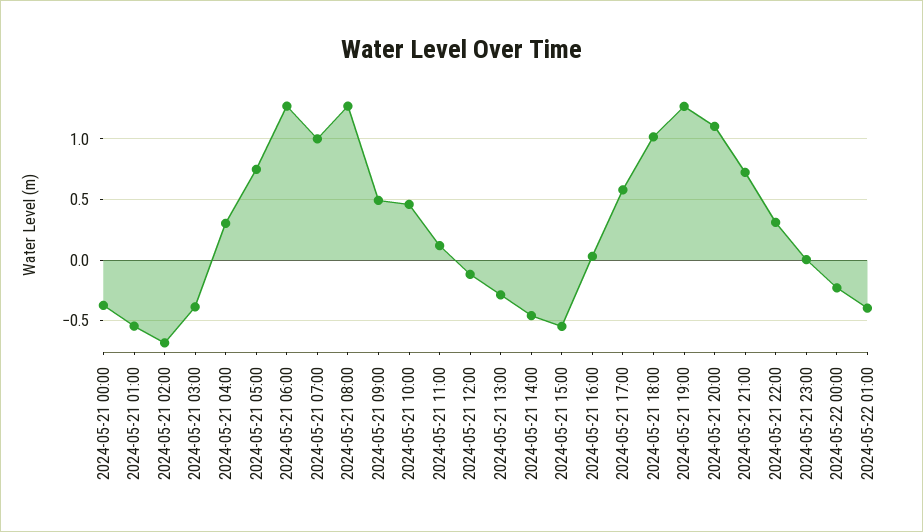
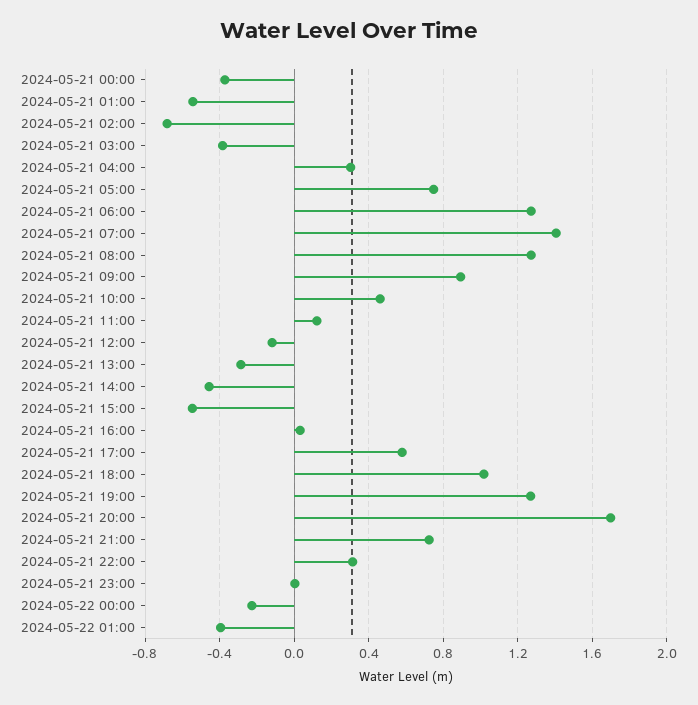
  {
    "2024-05-21 00:00": -0.35,
    "2024-05-21 01:00": -0.55,
    "2024-05-21 02:00": -0.7,
    "2024-05-21 03:00": -0.4,
    "2024-05-21 04:00": 0.3,
    "2024-05-21 05:00": 0.75,
    "2024-05-21 06:00": 1.25,
-   "2024-05-21 07:00": 1,
+   "2024-05-21 07:00": 1.4,
    "2024-05-21 08:00": 1.25,
-   "2024-05-21 09:00": 0.5,
+   "2024-05-21 09:00": 0.9,
    "2024-05-21 10:00": 0.45,
    "2024-05-21 11:00": 0.1,
    "2024-05-21 12:00": -0.1,
    "2024-05-21 13:00": -0.3,
    "2024-05-21 14:00": -0.45,
    "2024-05-21 15:00": -0.55,
    "2024-05-21 16:00": 0.05,
    "2024-05-21 17:00": 0.6,
    "2024-05-21 18:00": 1,
    "2024-05-21 19:00": 1.25,
-   "2024-05-21 20:00": 1.1,
+   "2024-05-21 20:00": 1.7,
    "2024-05-21 21:00": 0.7,
    "2024-05-21 22:00": 0.3,
    "2024-05-21 23:00": 0,
    "2024-05-22 00:00": -0.25,
    "2024-05-22 01:00": -0.4
  }

